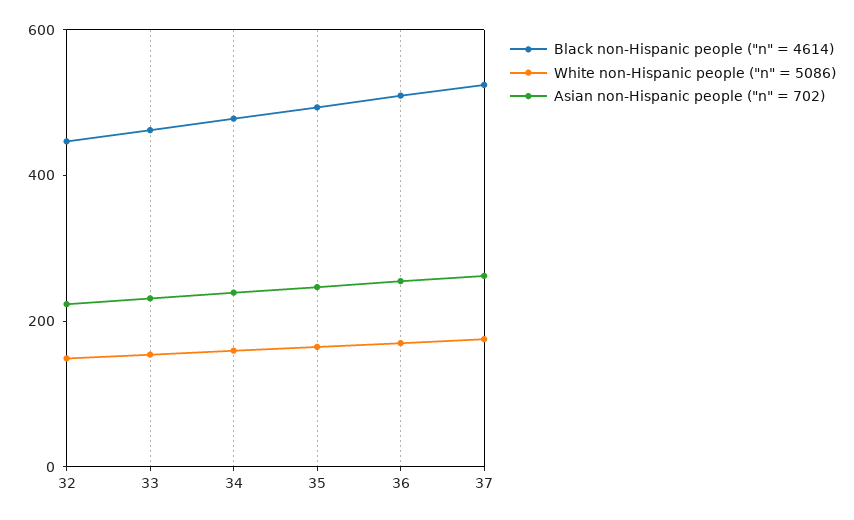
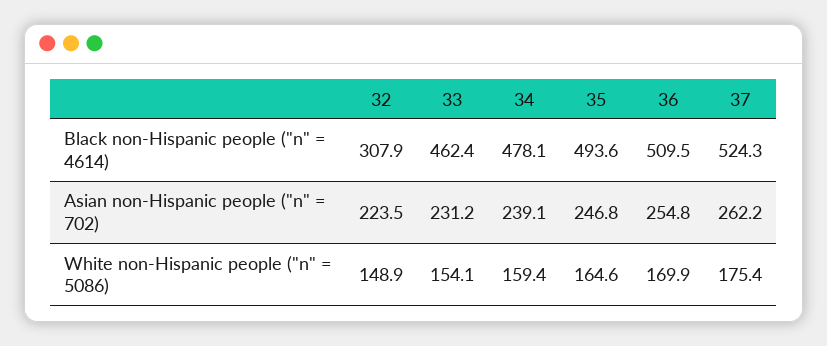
  {
    "Black non-Hispanic people (\"n\" = 4614)": {
-     "32": 450,
+     "32": 307.9,
      "33": 462.4,
      "34": 478.1,
      "35": 493.6,
      "36": 509.5,
      "37": 524.3
    },
    "White non-Hispanic people (\"n\" = 5086)": {
      "32": 148.9,
      "33": 154.1,
      "34": 159.4,
      "35": 164.6,
      "36": 169.9,
      "37": 175.4
    },
    "Asian non-Hispanic people (\"n\" = 702)": {
      "32": 223.5,
      "33": 231.2,
      "34": 239.1,
      "35": 246.8,
      "36": 254.8,
      "37": 262.2
    }
  }

